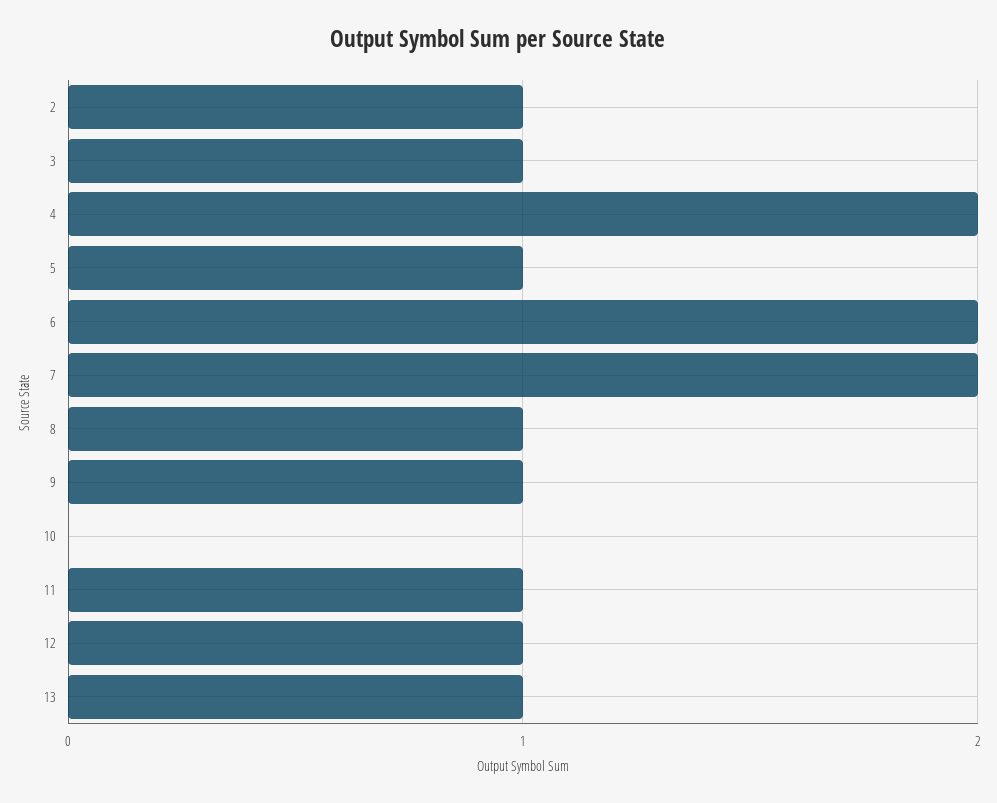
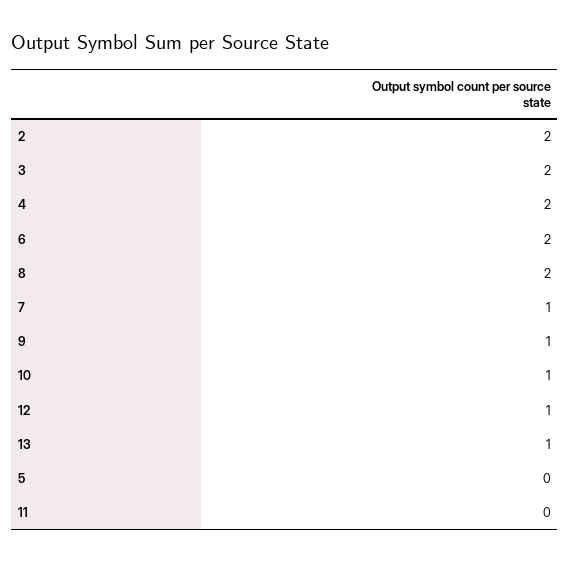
  {
-   "2": 1,
+   "2": 2,
-   "3": 1,
+   "3": 2,
    "4": 2,
-   "5": 1,
+   "5": 0,
    "6": 2,
-   "7": 2,
+   "7": 1,
-   "8": 1,
+   "8": 2,
    "9": 1,
-   "10": 0,
+   "10": 1,
-   "11": 1,
+   "11": 0,
    "12": 1,
    "13": 1
  }

